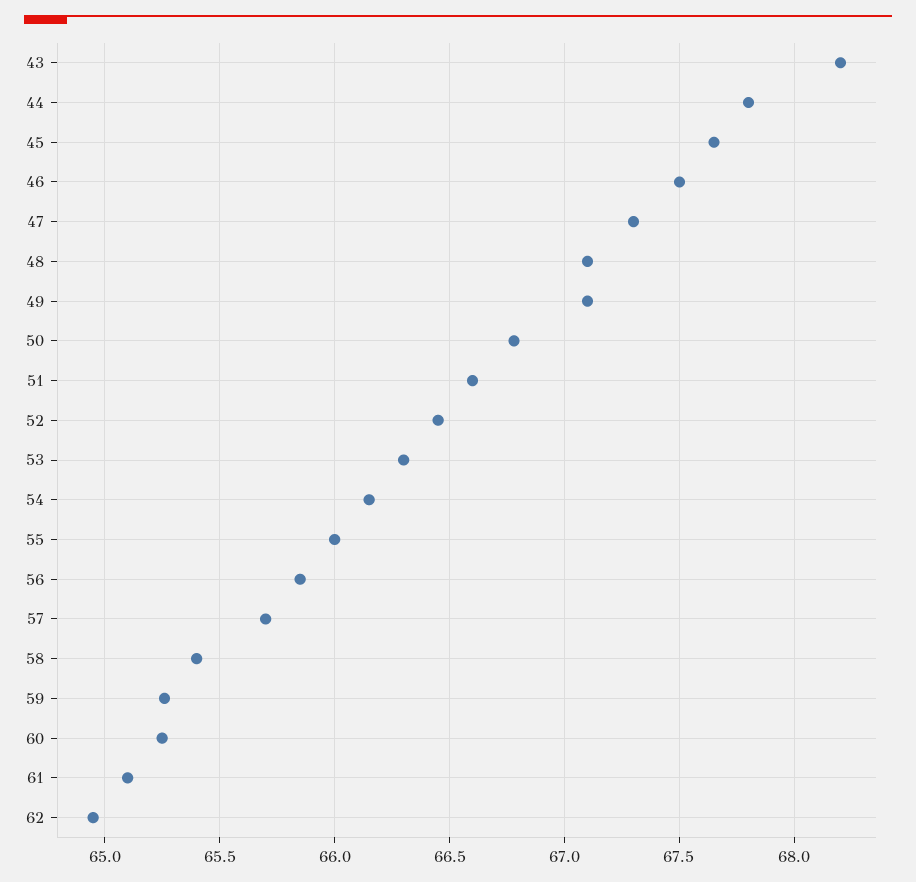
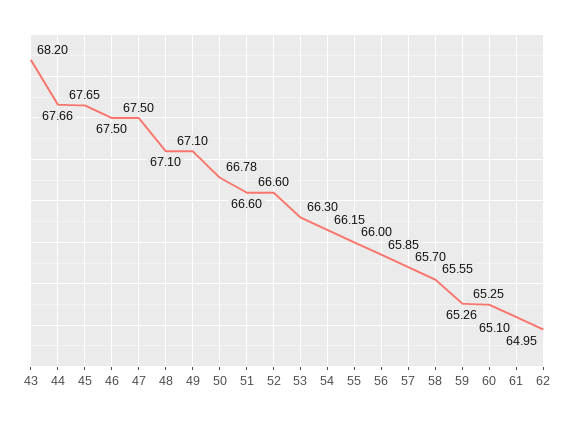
  {
    "43": 68.2,
-   "44": 67.8,
+   "44": 67.66,
    "45": 67.65,
    "46": 67.5,
-   "47": 67.3,
+   "47": 67.5,
    "48": 67.1,
    "49": 67.1,
    "50": 66.78,
    "51": 66.6,
-   "52": 66.45,
+   "52": 66.6,
    "53": 66.3,
    "54": 66.15,
    "55": 66,
    "56": 65.85,
    "57": 65.7,
-   "58": 65.4,
+   "58": 65.55,
    "59": 65.26,
    "60": 65.25,
    "61": 65.1,
    "62": 64.95
  }

